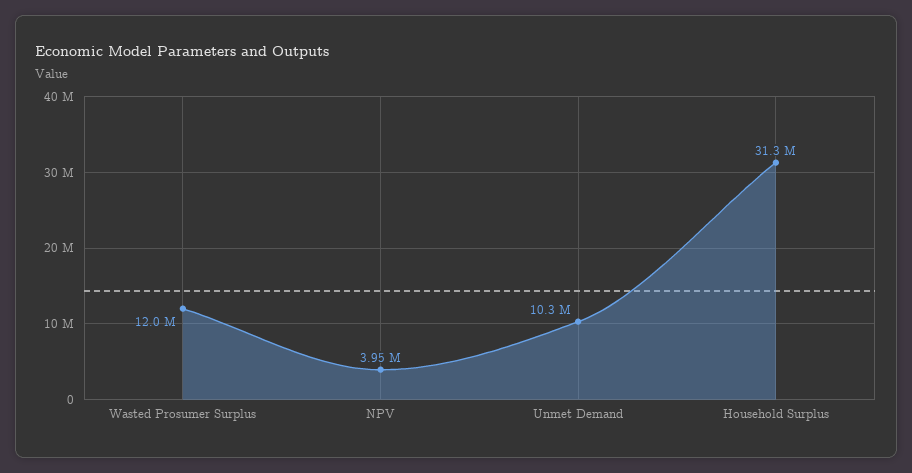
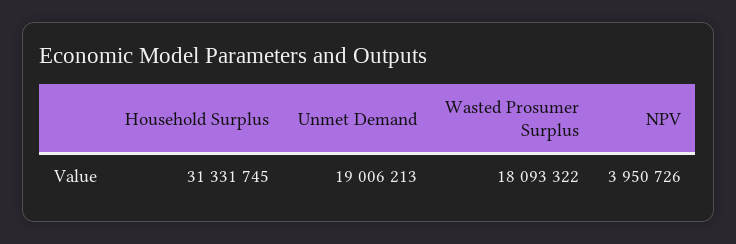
  {
-   "Wasted Prosumer Surplus": 12000000,
+   "Wasted Prosumer Surplus": 18093322,
    "NPV": 3950726,
-   "Unmet Demand": 10300000,
+   "Unmet Demand": 19006213,
    "Household Surplus": 31331745
  }

